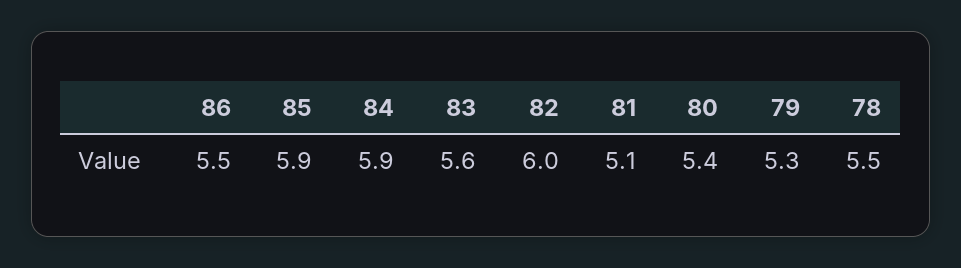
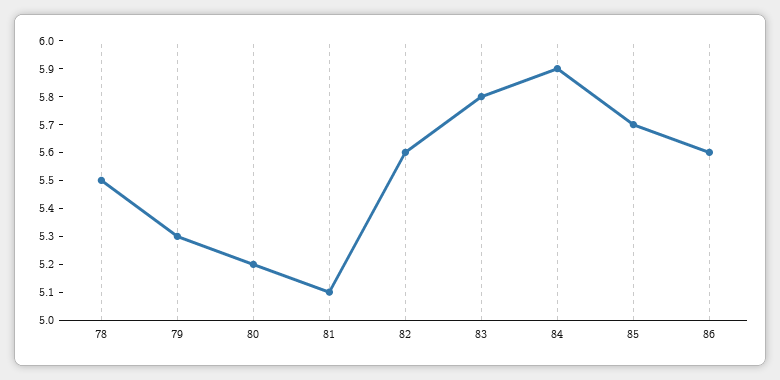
  {
-   "86": 5.5,
+   "86": 5.6,
-   "85": 5.9,
+   "85": 5.7,
    "84": 5.9,
-   "83": 5.6,
+   "83": 5.8,
-   "82": 6,
+   "82": 5.6,
    "81": 5.1,
-   "80": 5.4,
+   "80": 5.2,
    "79": 5.3,
    "78": 5.5
  }

